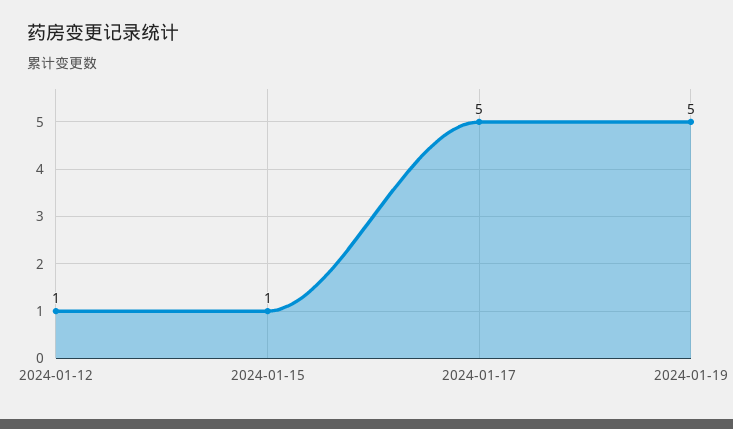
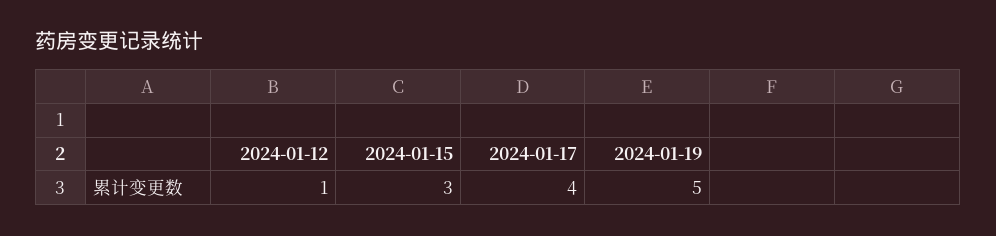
  {
    "2024-01-12": 1,
-   "2024-01-15": 1,
+   "2024-01-15": 3,
-   "2024-01-17": 5,
+   "2024-01-17": 4,
    "2024-01-19": 5
  }

